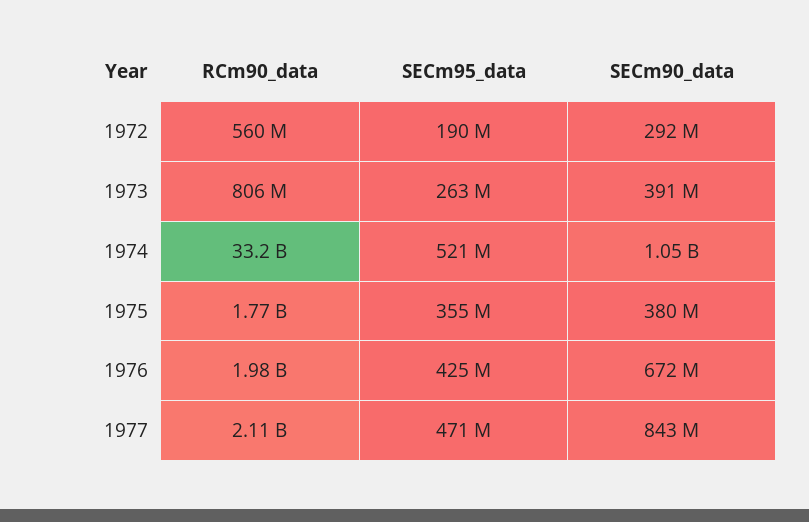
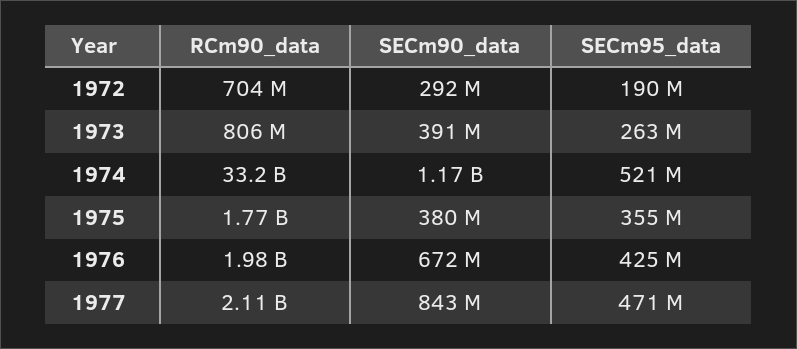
  {
    "RCm90_data": {
-     "1972": 560000000,
+     "1972": 704000000,
      "1973": 806000000,
      "1974": 33200000000,
      "1975": 1770000000,
      "1976": 1980000000,
      "1977": 2110000000
    },
    "SECm95_data": {
      "1972": 190000000,
      "1973": 263000000,
      "1974": 521000000,
      "1975": 355000000,
      "1976": 425000000,
      "1977": 471000000
    },
    "SECm90_data": {
      "1972": 292000000,
      "1973": 391000000,
-     "1974": 1050000000,
+     "1974": 1170000000,
      "1975": 380000000,
      "1976": 672000000,
      "1977": 843000000
    }
  }

